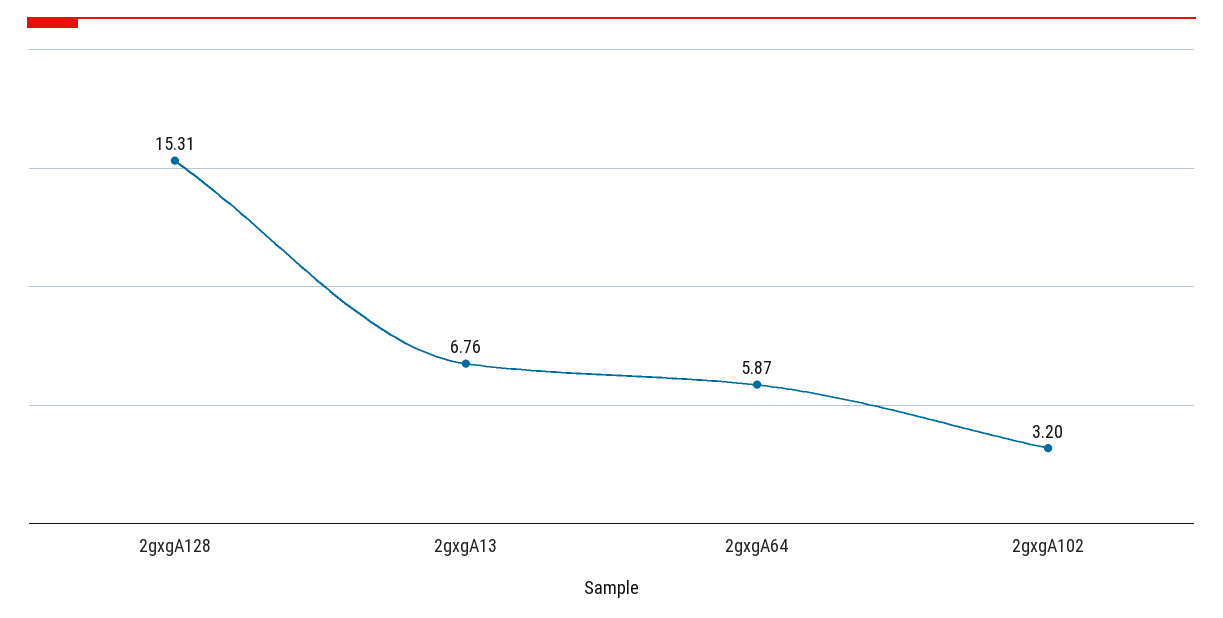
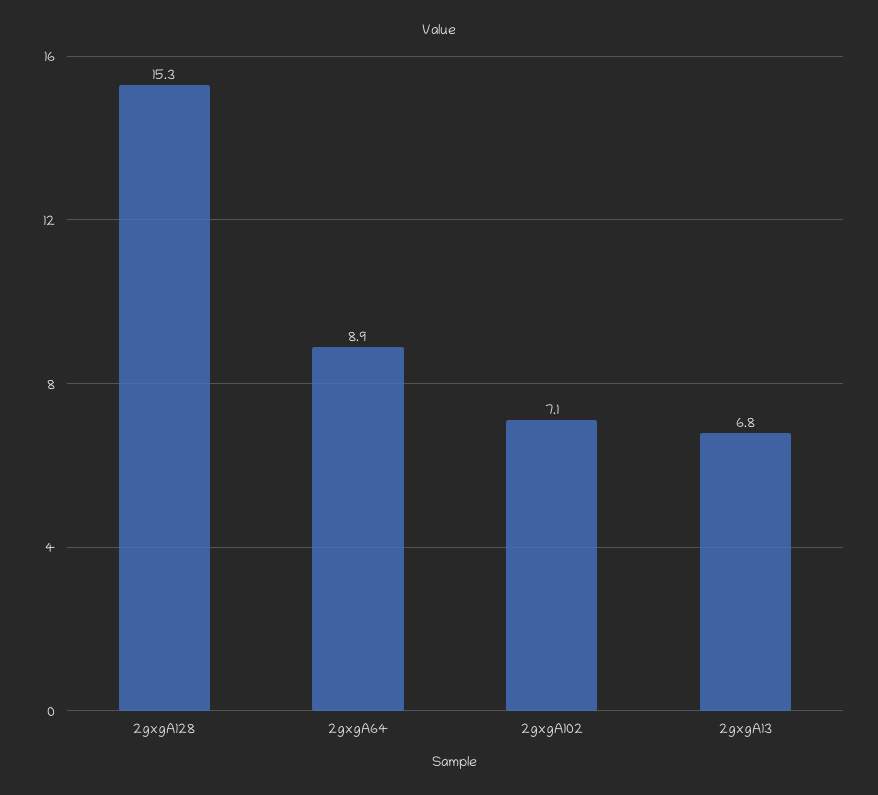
  {
    "2gxgA128": 15.31,
    "2gxgA13": 6.76,
-   "2gxgA64": 5.87,
+   "2gxgA64": 8.9,
-   "2gxgA102": 3.2
+   "2gxgA102": 7.1
  }

